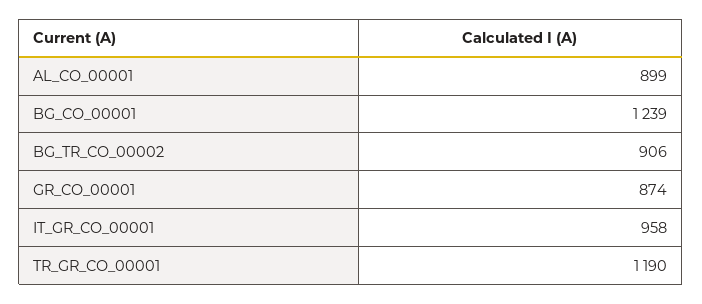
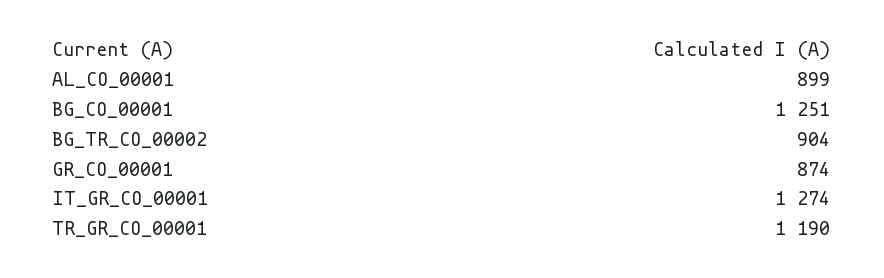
  {
    "AL_CO_00001": 899,
-   "BG_CO_00001": 1239,
+   "BG_CO_00001": 1251,
-   "BG_TR_CO_00002": 906,
+   "BG_TR_CO_00002": 904,
    "GR_CO_00001": 874,
-   "IT_GR_CO_00001": 958,
+   "IT_GR_CO_00001": 1274,
    "TR_GR_CO_00001": 1190
  }

